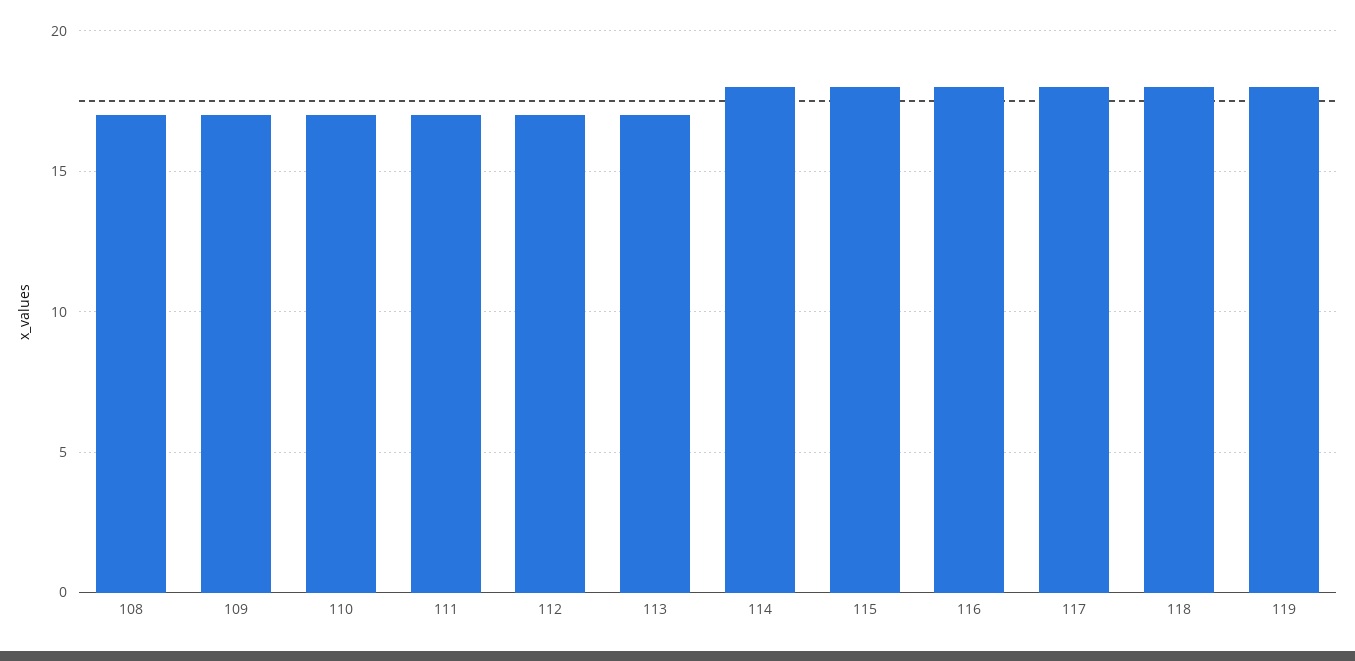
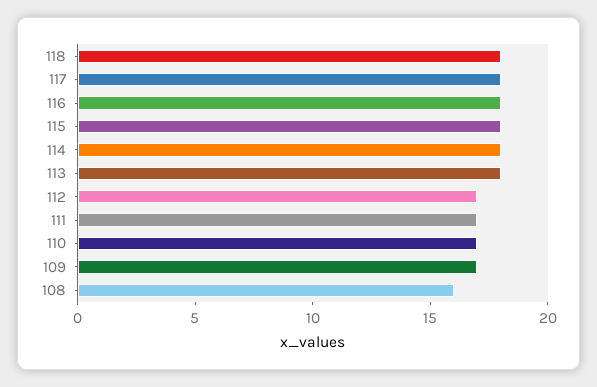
  {
-   "108": 17,
+   "108": 16,
    "109": 17,
    "110": 17,
    "111": 17,
    "112": 17,
-   "113": 17,
+   "113": 18,
    "114": 18,
    "115": 18,
    "116": 18,
    "117": 18,
-   "118": 18,
+   "118": 18
-   "119": 18
  }

